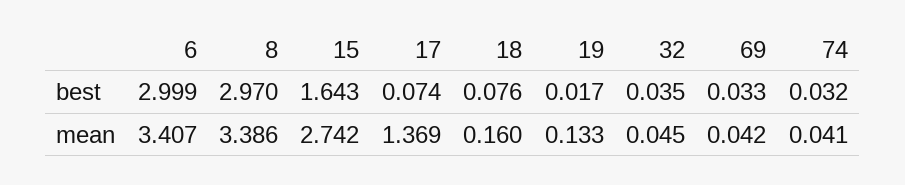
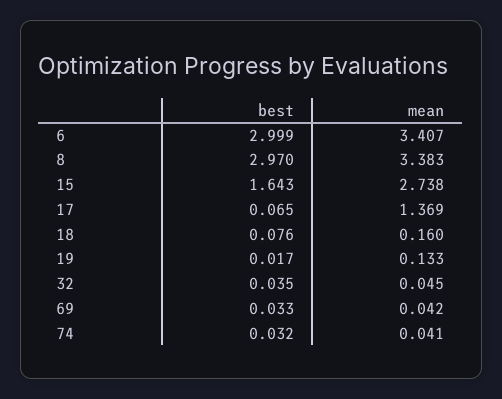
  {
    "6": {
      "best": 2.999,
      "mean": 3.407
    },
    "8": {
      "best": 2.97,
-     "mean": 3.386
+     "mean": 3.383
    },
    "15": {
      "best": 1.643,
-     "mean": 2.742
+     "mean": 2.738
    },
    "17": {
-     "best": 0.074,
+     "best": 0.065,
      "mean": 1.369
    },
    "18": {
      "best": 0.076,
      "mean": 0.16
    },
    "19": {
      "best": 0.017,
      "mean": 0.133
    },
    "32": {
      "best": 0.035,
      "mean": 0.045
    },
    "69": {
      "best": 0.033,
      "mean": 0.042
    },
    "74": {
      "best": 0.032,
      "mean": 0.041
    }
  }

